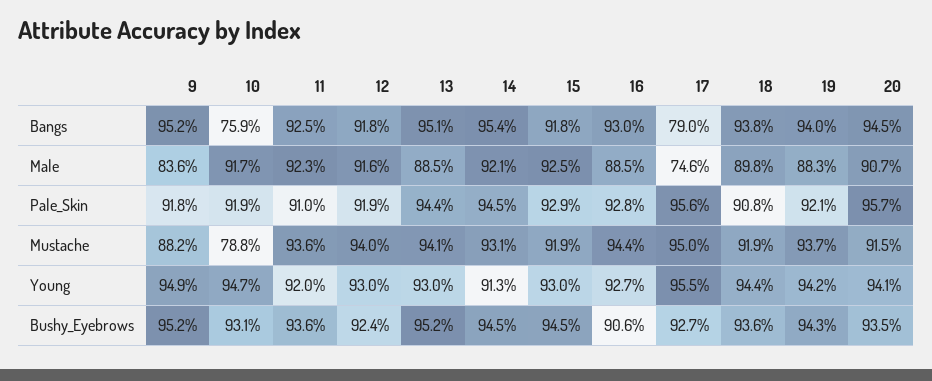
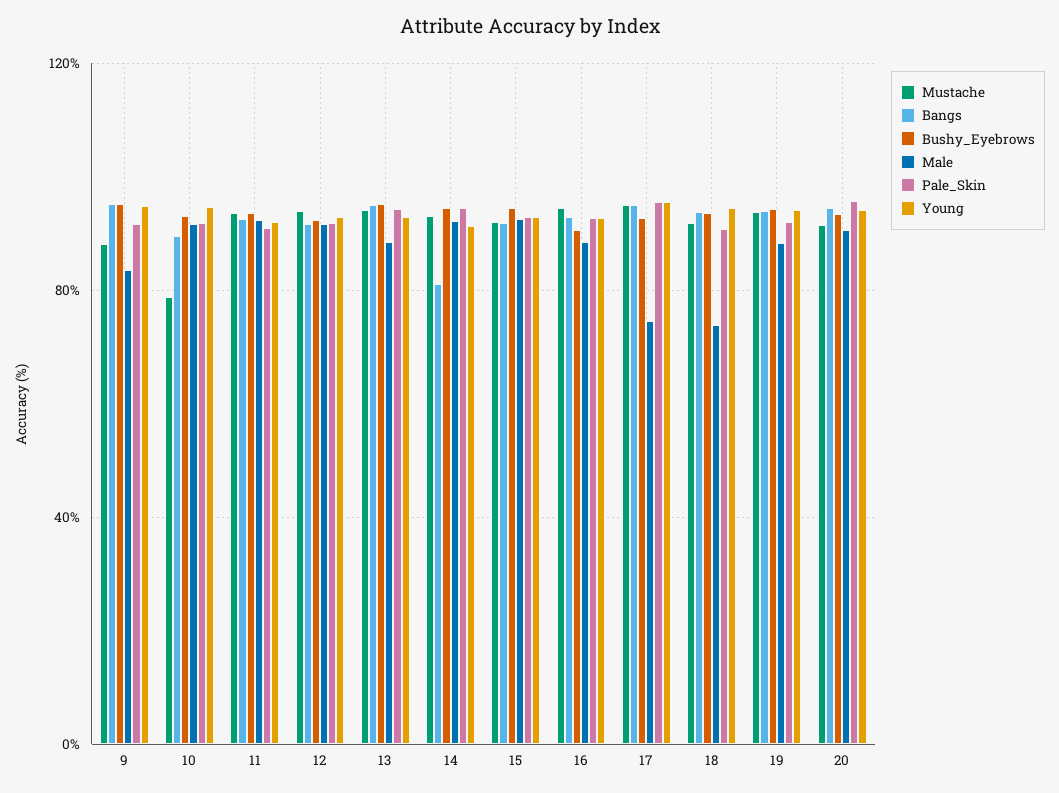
  {
    "Bangs": {
      "9": 95.2,
-     "10": 75.9,
+     "10": 90,
      "11": 92.5,
      "12": 91.8,
      "13": 95.1,
-     "14": 95.4,
+     "14": 80,
      "15": 91.8,
      "16": 93,
-     "17": 79,
+     "17": 95,
      "18": 93.8,
      "19": 94,
      "20": 94.5
    },
    "Male": {
      "9": 83.6,
      "10": 91.7,
      "11": 92.3,
      "12": 91.6,
      "13": 88.5,
      "14": 92.1,
      "15": 92.5,
      "16": 88.5,
      "17": 74.6,
-     "18": 89.8,
+     "18": 75,
      "19": 88.3,
      "20": 90.7
    },
    "Pale_Skin": {
      "9": 91.8,
      "10": 91.9,
      "11": 91,
      "12": 91.9,
      "13": 94.4,
      "14": 94.5,
      "15": 92.9,
      "16": 92.8,
      "17": 95.6,
      "18": 90.8,
      "19": 92.1,
      "20": 95.7
    },
    "Mustache": {
      "9": 88.2,
      "10": 78.8,
      "11": 93.6,
      "12": 94,
      "13": 94.1,
      "14": 93.1,
      "15": 91.9,
      "16": 94.4,
      "17": 95,
      "18": 91.9,
      "19": 93.7,
      "20": 91.5
    },
    "Young": {
      "9": 94.9,
      "10": 94.7,
      "11": 92,
      "12": 93,
      "13": 93,
      "14": 91.3,
      "15": 93,
      "16": 92.7,
      "17": 95.5,
      "18": 94.4,
      "19": 94.2,
      "20": 94.1
    },
    "Bushy_Eyebrows": {
      "9": 95.2,
      "10": 93.1,
      "11": 93.6,
      "12": 92.4,
      "13": 95.2,
      "14": 94.5,
      "15": 94.5,
      "16": 90.6,
      "17": 92.7,
      "18": 93.6,
      "19": 94.3,
      "20": 93.5
    }
  }

